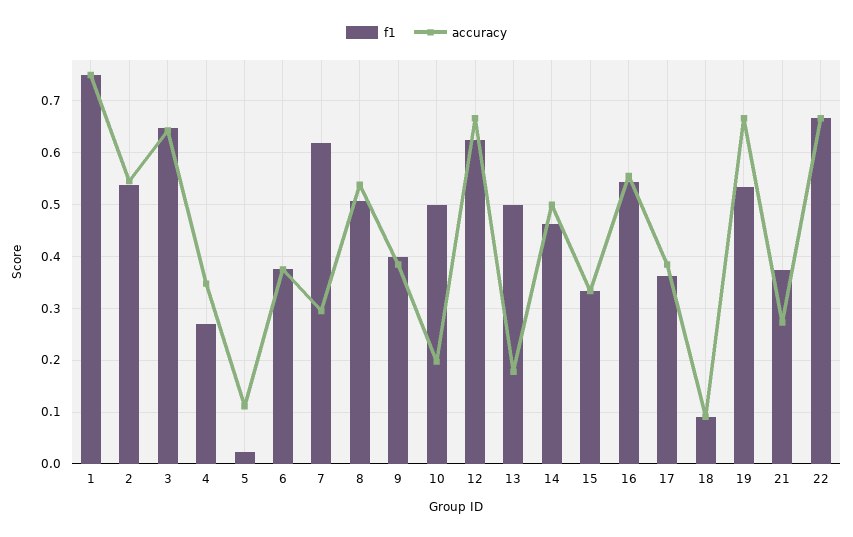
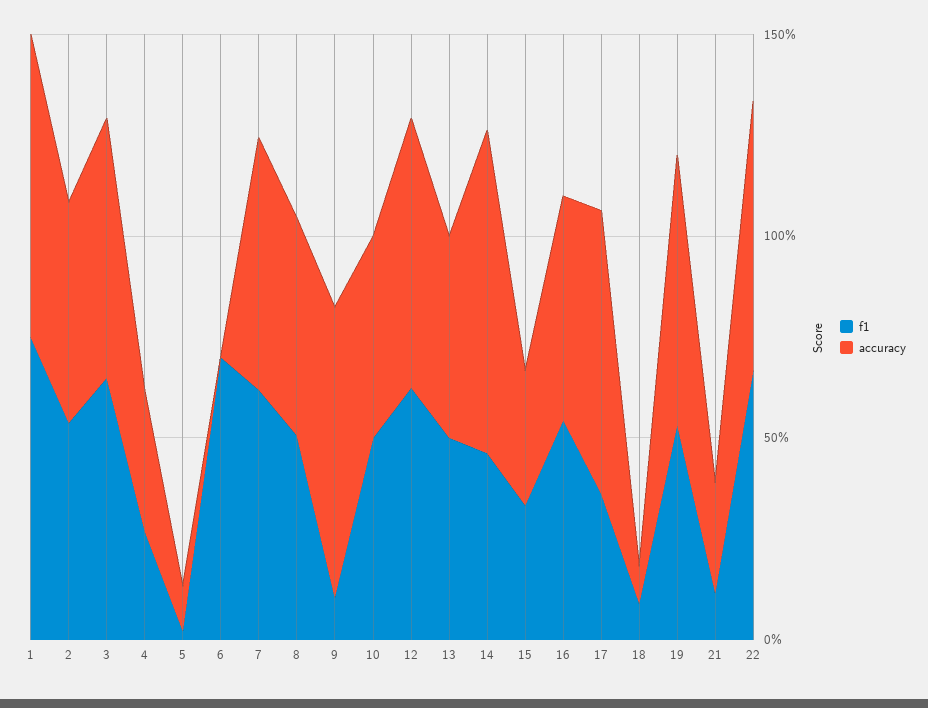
  {
    "f1": {
      "1": 0.76,
      "2": 0.54,
      "3": 0.64,
      "4": 0.26,
      "5": 0.02,
-     "6": 0.38,
+     "6": 0.7,
      "7": 0.62,
      "8": 0.5,
-     "9": 0.4,
+     "9": 0.1,
      "10": 0.5,
      "12": 0.62,
      "13": 0.5,
      "14": 0.46,
      "15": 0.34,
      "16": 0.54,
      "17": 0.36,
      "18": 0.1,
      "19": 0.54,
-     "21": 0.38,
+     "21": 0.1,
      "22": 0.66
    },
    "accuracy": {
      "1": 0.76,
      "2": 0.54,
      "3": 0.64,
      "4": 0.34,
      "5": 0.12,
-     "6": 0.38,
+     "6": 0,
-     "7": 0.3,
+     "7": 0.6,
      "8": 0.54,
-     "9": 0.38,
+     "9": 0.7,
-     "10": 0.2,
+     "10": 0.5,
      "12": 0.66,
-     "13": 0.18,
+     "13": 0.5,
-     "14": 0.5,
+     "14": 0.8,
      "15": 0.34,
      "16": 0.56,
-     "17": 0.38,
+     "17": 0.7,
      "18": 0.1,
      "19": 0.66,
      "21": 0.28,
      "22": 0.66
    }
  }

